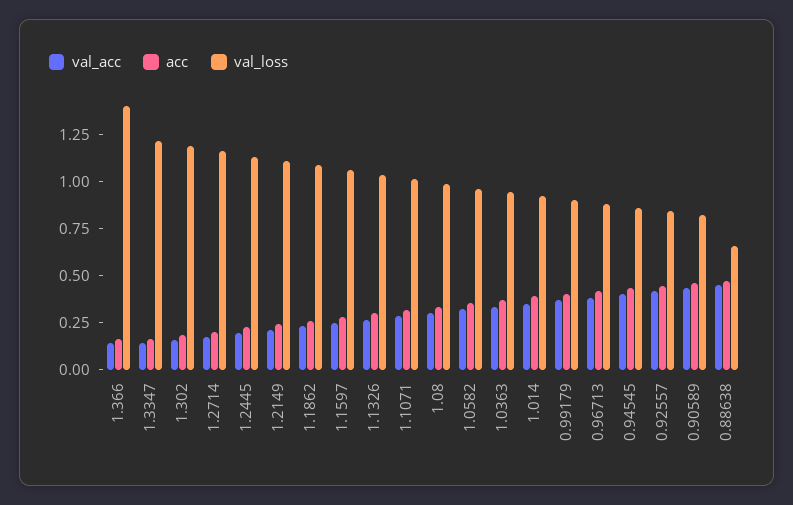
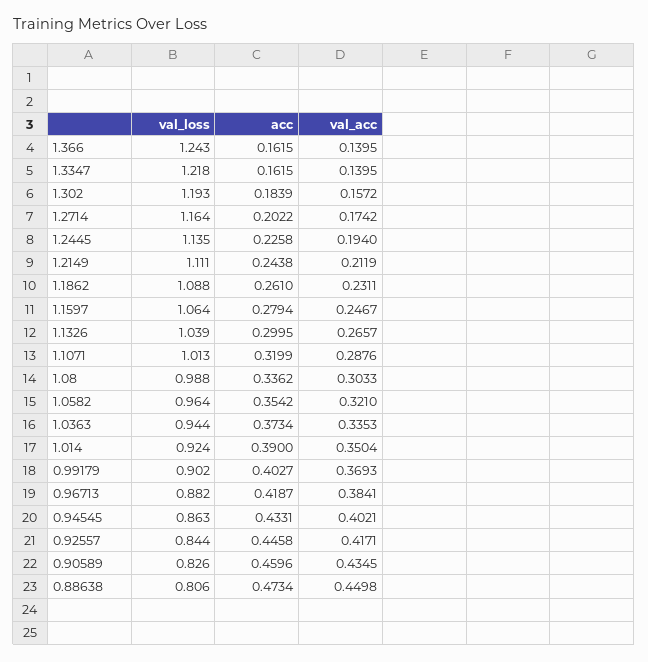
  {
    "val_acc": {
      "1.366": 0.1395,
      "1.3347": 0.1395,
      "1.302": 0.1572,
      "1.2714": 0.1742,
      "1.2445": 0.194,
      "1.2149": 0.2119,
      "1.1862": 0.2311,
      "1.1597": 0.2467,
      "1.1326": 0.2657,
      "1.1071": 0.2876,
      "1.08": 0.3033,
      "1.0582": 0.321,
      "1.0363": 0.3353,
      "1.014": 0.3504,
      "0.99179": 0.3693,
      "0.96713": 0.3841,
      "0.94545": 0.4021,
      "0.92557": 0.4171,
      "0.90589": 0.4345,
      "0.88638": 0.4498
    },
    "acc": {
      "1.366": 0.1615,
      "1.3347": 0.1615,
      "1.302": 0.1839,
      "1.2714": 0.2022,
      "1.2445": 0.2258,
      "1.2149": 0.2438,
      "1.1862": 0.261,
      "1.1597": 0.2794,
      "1.1326": 0.2995,
      "1.1071": 0.3199,
      "1.08": 0.3362,
      "1.0582": 0.3542,
      "1.0363": 0.3734,
      "1.014": 0.39,
      "0.99179": 0.4027,
      "0.96713": 0.4187,
      "0.94545": 0.4331,
      "0.92557": 0.4458,
      "0.90589": 0.4596,
      "0.88638": 0.4734
    },
    "val_loss": {
-     "1.366": 1.4,
+     "1.366": 1.243,
      "1.3347": 1.218,
      "1.302": 1.193,
      "1.2714": 1.164,
      "1.2445": 1.135,
      "1.2149": 1.111,
      "1.1862": 1.088,
      "1.1597": 1.064,
      "1.1326": 1.039,
      "1.1071": 1.013,
      "1.08": 0.988,
      "1.0582": 0.964,
      "1.0363": 0.944,
      "1.014": 0.924,
      "0.99179": 0.902,
      "0.96713": 0.882,
      "0.94545": 0.863,
      "0.92557": 0.844,
      "0.90589": 0.826,
-     "0.88638": 0.65
+     "0.88638": 0.806
    }
  }

